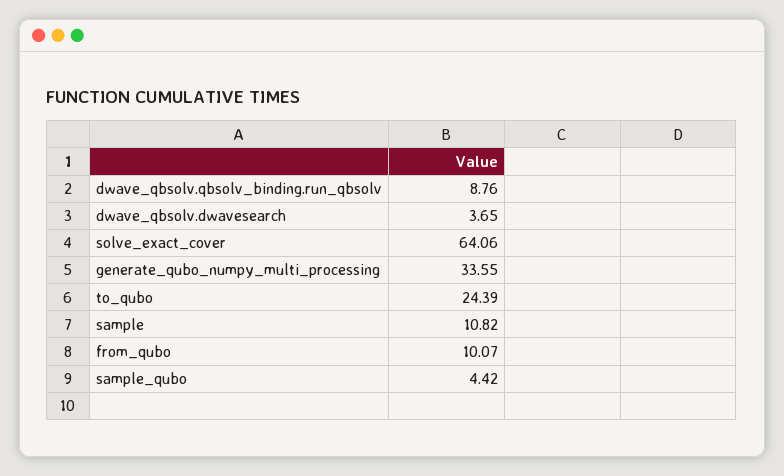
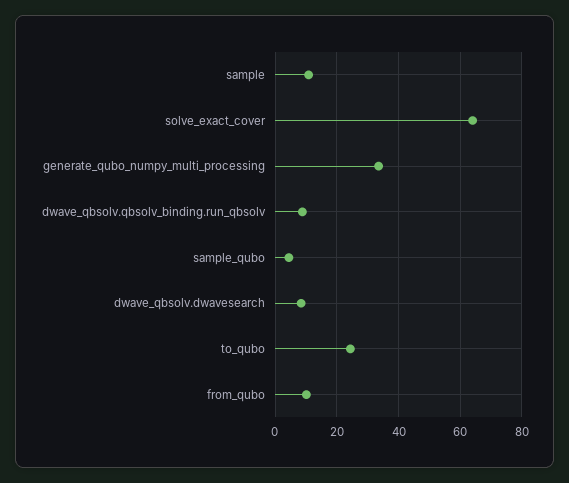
  {
    "dwave_qbsolv.qbsolv_binding.run_qbsolv": 8.76,
-   "dwave_qbsolv.dwavesearch": 3.65,
+   "dwave_qbsolv.dwavesearch": 8,
    "solve_exact_cover": 64.06,
    "generate_qubo_numpy_multi_processing": 33.55,
    "to_qubo": 24.39,
    "sample": 10.82,
    "from_qubo": 10.07,
    "sample_qubo": 4.42
  }

